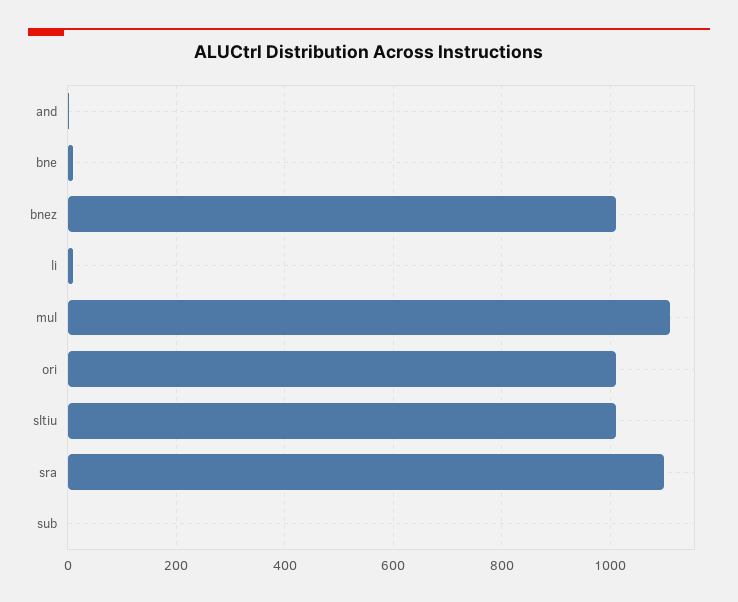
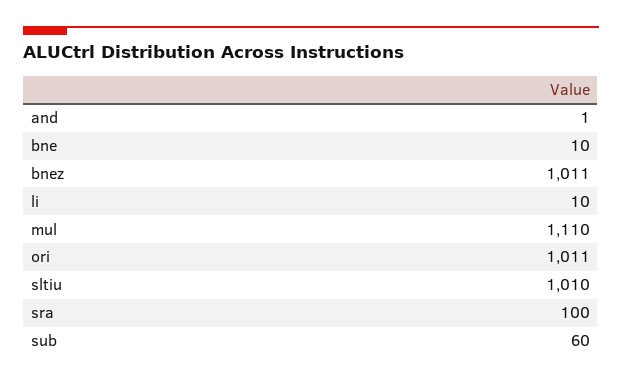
  {
    "and": 1,
    "bne": 10,
    "bnez": 1011,
    "li": 10,
    "mul": 1110,
    "ori": 1011,
    "sltiu": 1010,
-   "sra": 1100,
+   "sra": 100,
-   "sub": 0
+   "sub": 60
  }

